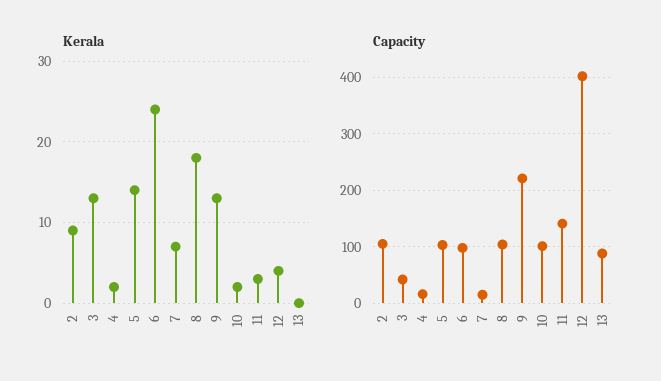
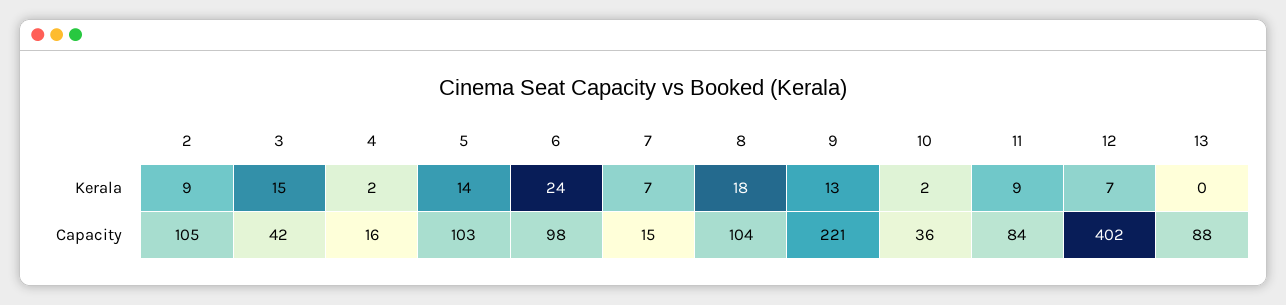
  {
    "Kerala": {
      "2": 9,
-     "3": 13,
+     "3": 15,
      "4": 2,
      "5": 14,
      "6": 24,
      "7": 7,
      "8": 18,
      "9": 13,
      "10": 2,
-     "11": 3,
+     "11": 9,
-     "12": 4,
+     "12": 7,
      "13": 0
    },
    "Capacity": {
      "2": 105,
      "3": 42,
      "4": 16,
      "5": 103,
      "6": 98,
      "7": 15,
      "8": 104,
      "9": 221,
-     "10": 100,
+     "10": 36,
-     "11": 140,
+     "11": 84,
      "12": 402,
      "13": 88
    }
  }

